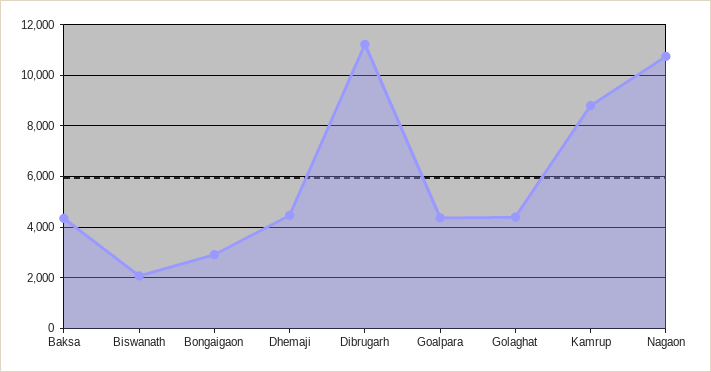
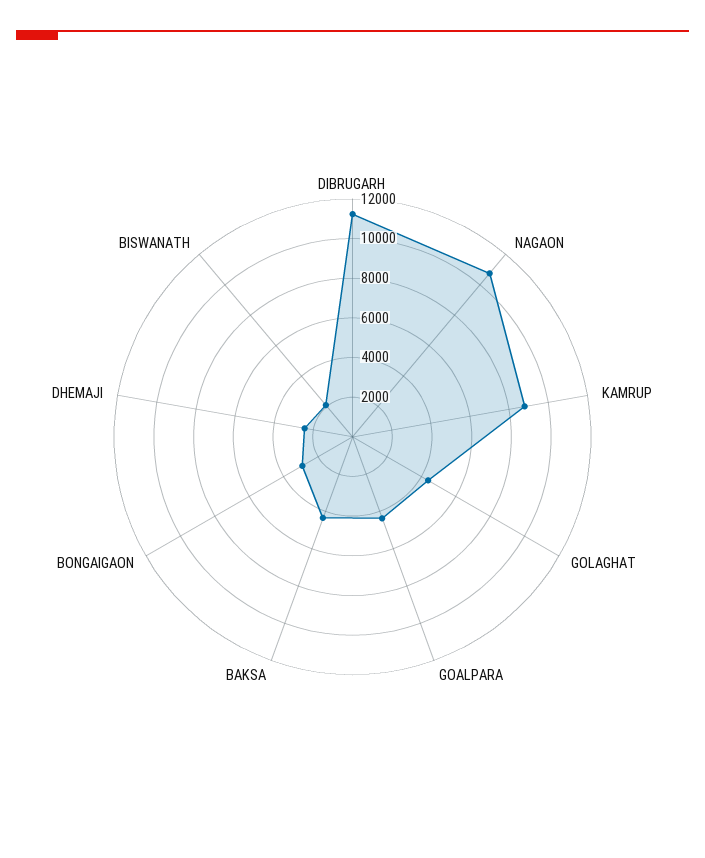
  {
    "Baksa": 4250,
    "Biswanath": 2000,
    "Bongaigaon": 3000,
-   "Dhemaji": 4500,
+   "Dhemaji": 2500,
    "Dibrugarh": 11250,
    "Goalpara": 4250,
    "Golaghat": 4500,
    "Kamrup": 8750,
    "Nagaon": 10750
  }

